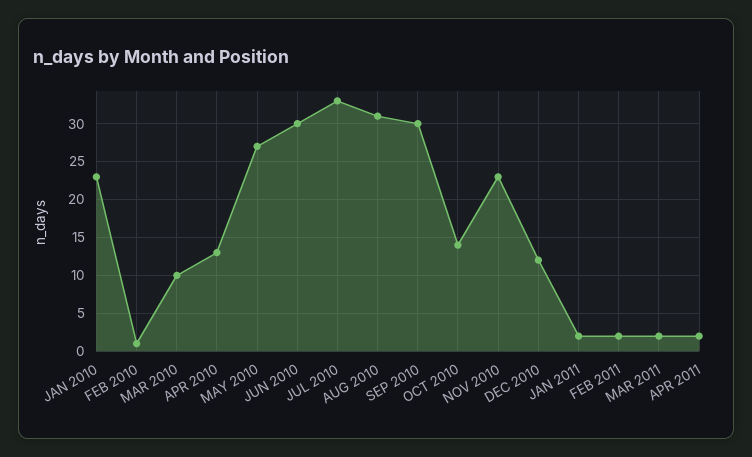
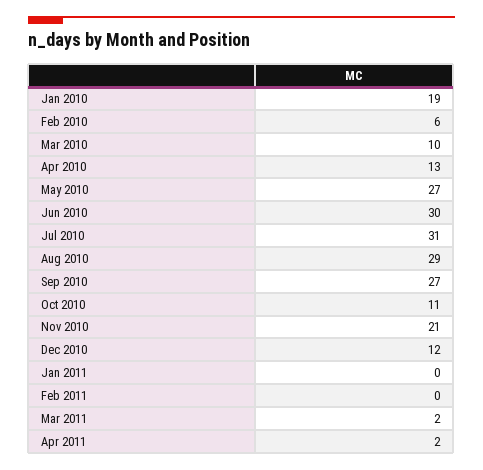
  {
-   "JAN 2010": 23,
+   "JAN 2010": 19,
-   "FEB 2010": 1,
+   "FEB 2010": 6,
    "MAR 2010": 10,
    "APR 2010": 13,
    "MAY 2010": 27,
    "JUN 2010": 30,
-   "JUL 2010": 33,
+   "JUL 2010": 31,
-   "AUG 2010": 31,
+   "AUG 2010": 29,
-   "SEP 2010": 30,
+   "SEP 2010": 27,
-   "OCT 2010": 14,
+   "OCT 2010": 11,
-   "NOV 2010": 23,
+   "NOV 2010": 21,
    "DEC 2010": 12,
-   "JAN 2011": 2,
+   "JAN 2011": 0,
-   "FEB 2011": 2,
+   "FEB 2011": 0,
    "MAR 2011": 2,
    "APR 2011": 2
  }

